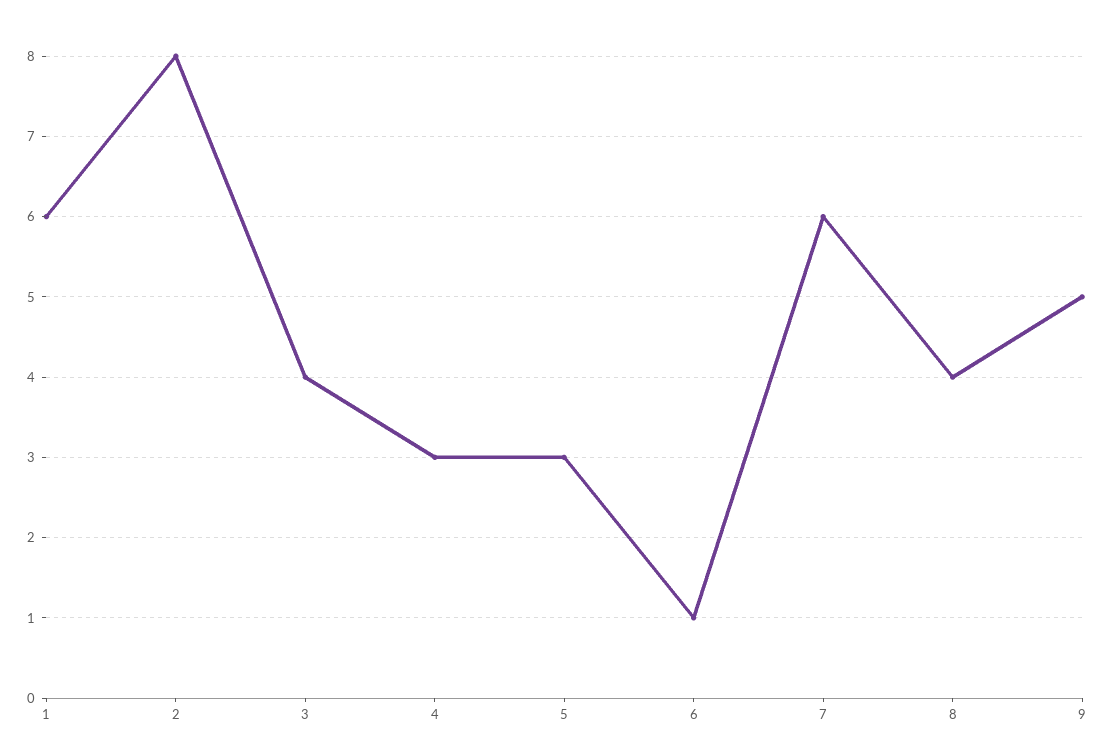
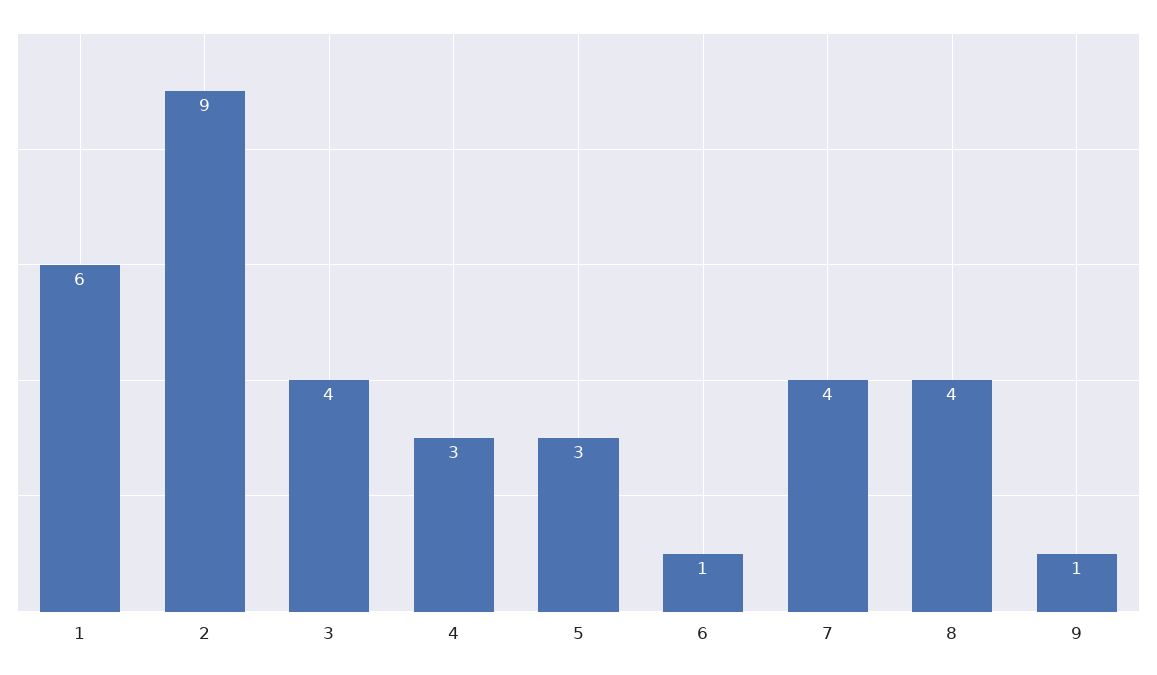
  {
    "1": 6,
-   "2": 8,
+   "2": 9,
    "3": 4,
    "4": 3,
    "5": 3,
    "6": 1,
-   "7": 6,
+   "7": 4,
    "8": 4,
-   "9": 5
+   "9": 1
  }

